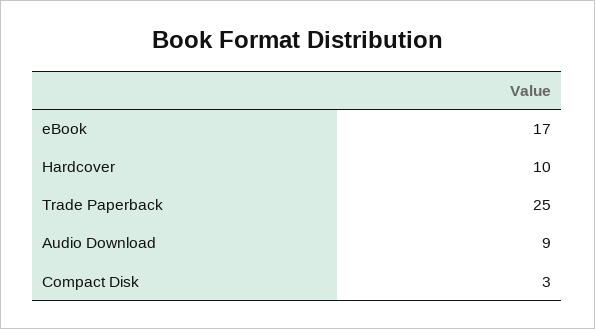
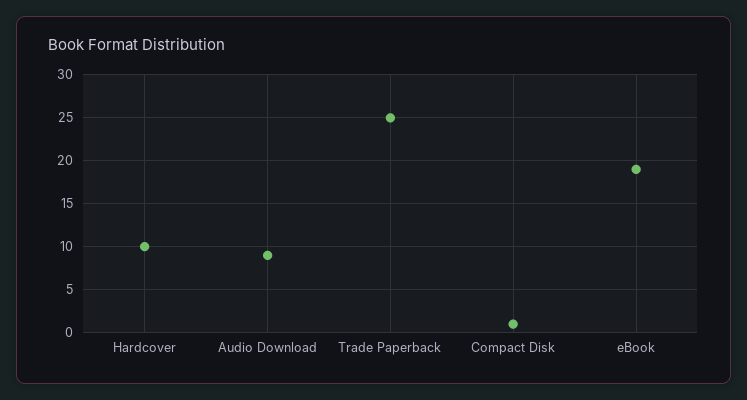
  {
-   "eBook": 17,
+   "eBook": 19,
    "Hardcover": 10,
    "Trade Paperback": 25,
    "Audio Download": 9,
-   "Compact Disk": 3
+   "Compact Disk": 1
  }

